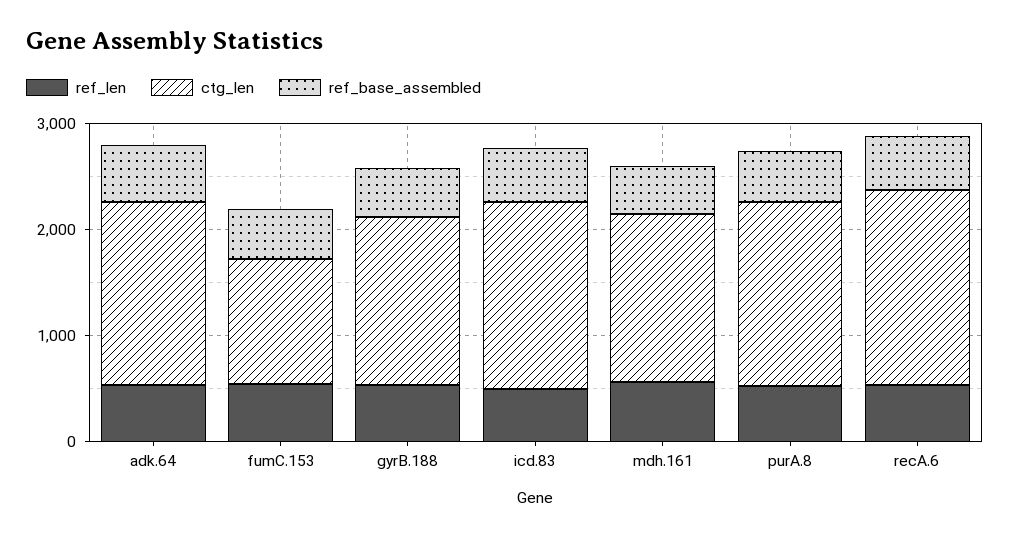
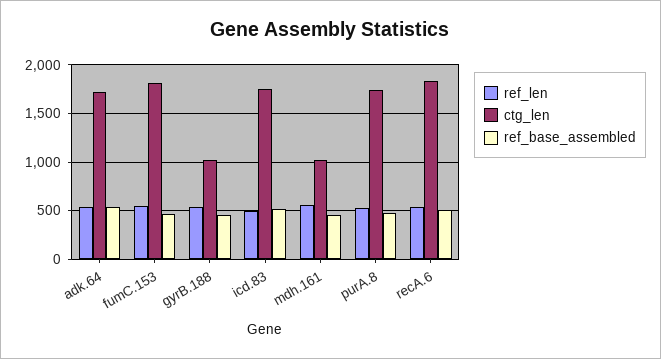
  {
    "ref_len": {
      "adk.64": 500,
      "fumC.153": 500,
      "gyrB.188": 500,
      "icd.83": 500,
      "mdh.161": 600,
      "purA.8": 500,
      "recA.6": 500
    },
    "ctg_len": {
      "adk.64": 1700,
-     "fumC.153": 1200,
+     "fumC.153": 1800,
-     "gyrB.188": 1600,
+     "gyrB.188": 1000,
      "icd.83": 1800,
-     "mdh.161": 1600,
+     "mdh.161": 1000,
      "purA.8": 1700,
      "recA.6": 1800
    },
    "ref_base_assembled": {
      "adk.64": 500,
      "fumC.153": 500,
      "gyrB.188": 500,
      "icd.83": 500,
      "mdh.161": 500,
      "purA.8": 500,
      "recA.6": 500
    }
  }

